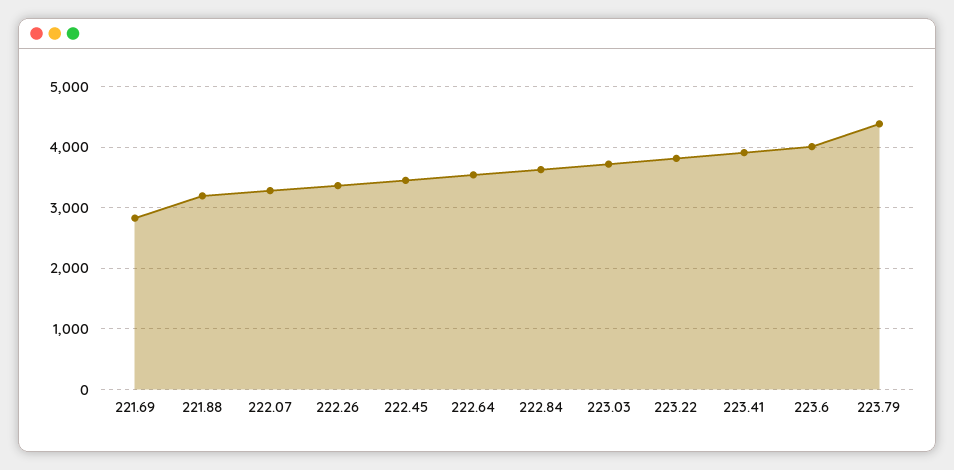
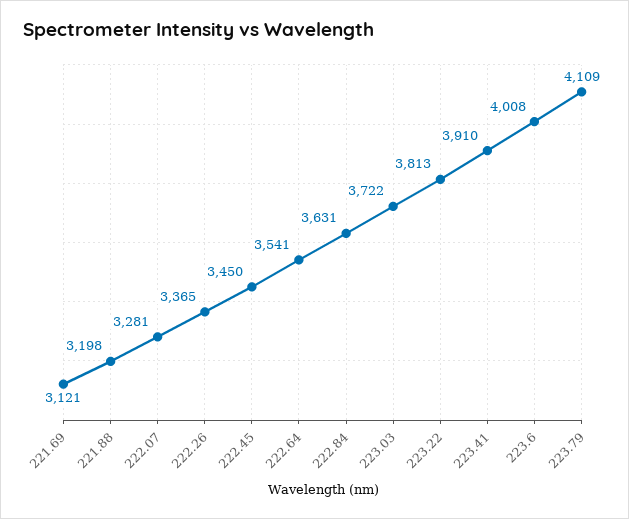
  {
-   "221.69": 2800,
+   "221.69": 3121,
    "221.88": 3198,
    "222.07": 3281,
    "222.26": 3365,
    "222.45": 3450,
    "222.64": 3541,
    "222.84": 3631,
    "223.03": 3722,
    "223.22": 3813,
    "223.41": 3910,
    "223.6": 4008,
-   "223.79": 4400
+   "223.79": 4109
  }

